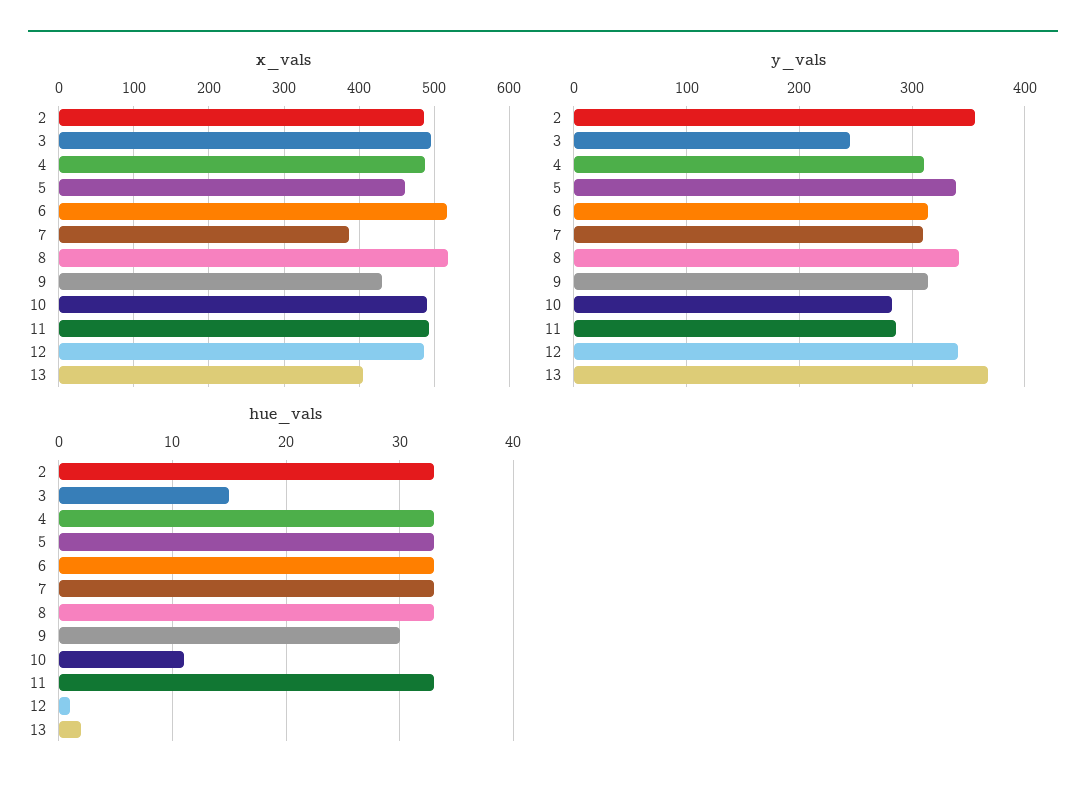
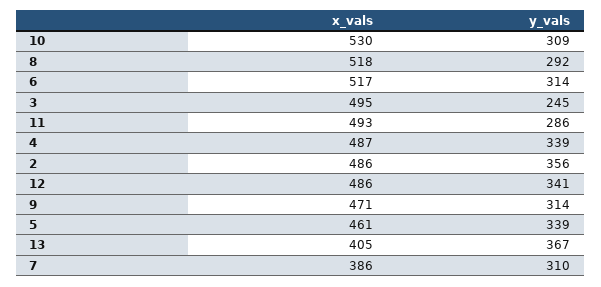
  {
    "x_vals": {
      "2": 486,
      "3": 495,
      "4": 487,
      "5": 461,
      "6": 517,
      "7": 386,
      "8": 518,
-     "9": 430,
+     "9": 471,
-     "10": 490,
+     "10": 530,
      "11": 493,
      "12": 486,
      "13": 405
    },
    "y_vals": {
      "2": 356,
      "3": 245,
-     "4": 310,
+     "4": 339,
      "5": 339,
      "6": 314,
      "7": 310,
-     "8": 340,
+     "8": 292,
      "9": 314,
-     "10": 280,
+     "10": 309,
      "11": 286,
      "12": 341,
      "13": 367
-   },
+   }
-   "hue_vals": {
-     "2": 33,
-     "3": 15,
-     "4": 33,
-     "5": 33,
-     "6": 33,
-     "7": 33,
-     "8": 33,
-     "9": 30,
-     "10": 11,
-     "11": 33,
-     "12": 1,
-     "13": 2
-   }
  }

